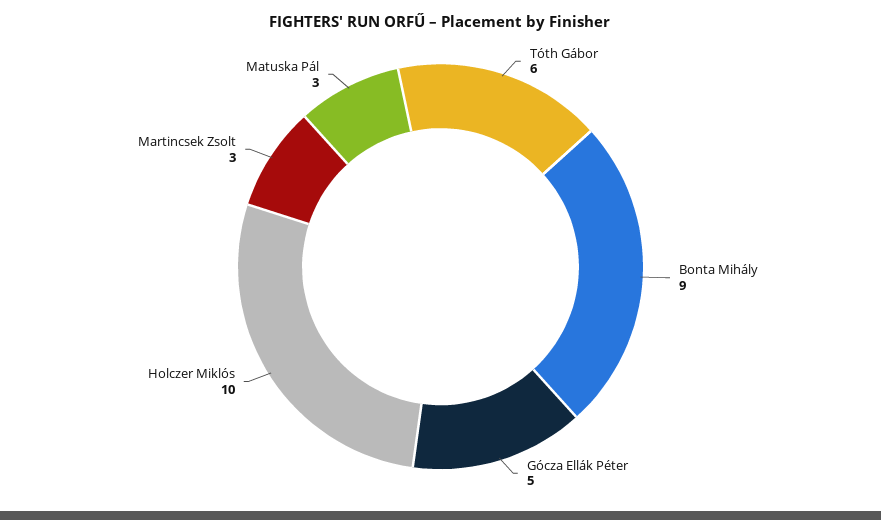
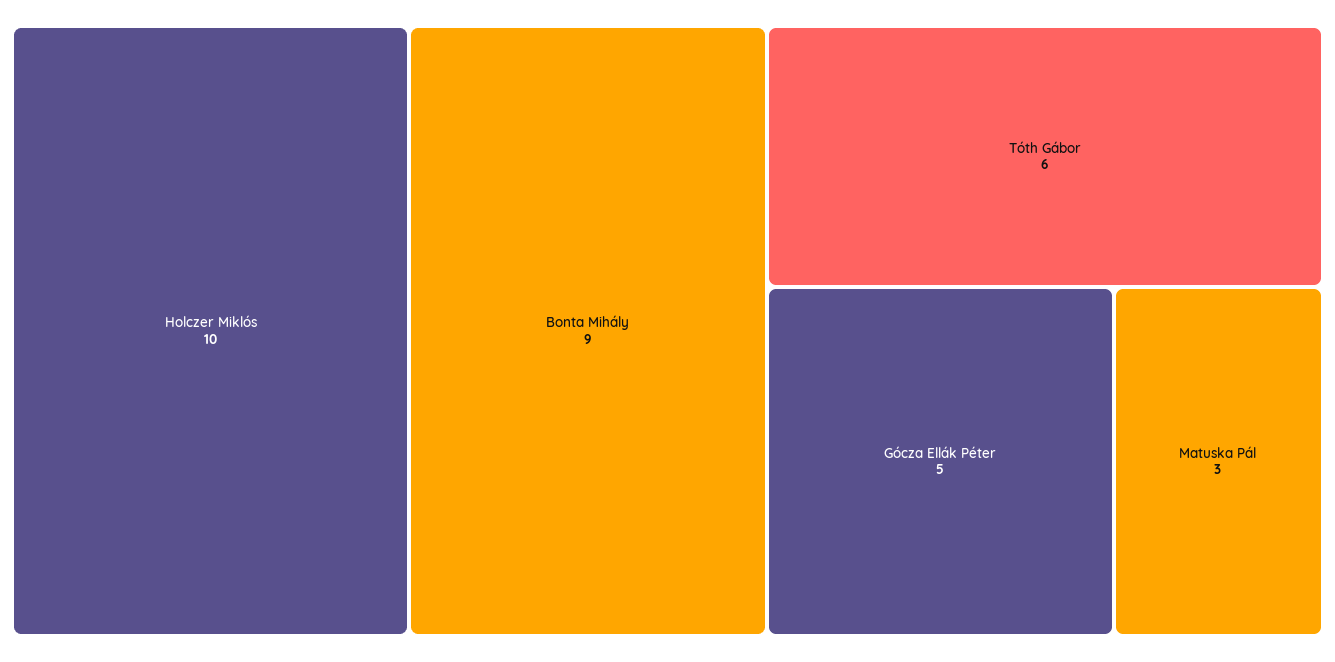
  {
    "Tóth Gábor": 6,
    "Bonta Mihály": 9,
    "Gócza Ellák Péter": 5,
    "Holczer Miklós": 10,
-   "Martincsek Zsolt": 3,
    "Matuska Pál": 3
  }

